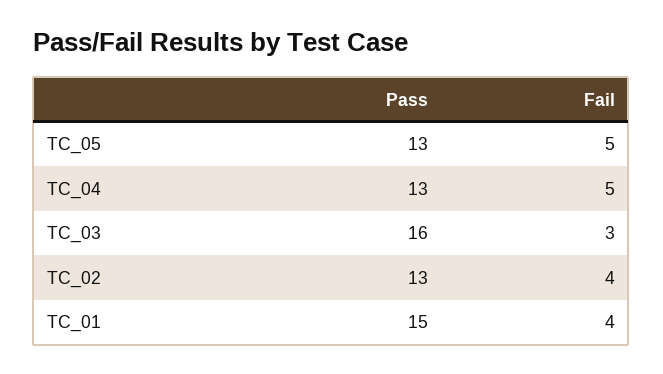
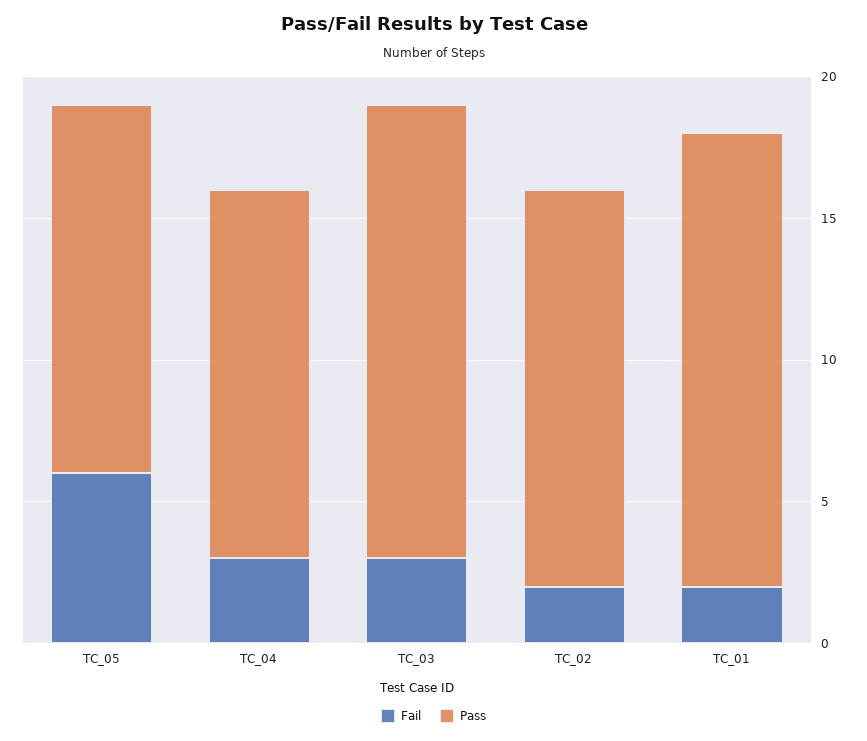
  {
    "Pass": {
      "TC_05": 13,
      "TC_04": 13,
      "TC_03": 16,
-     "TC_02": 13,
+     "TC_02": 14,
-     "TC_01": 15
+     "TC_01": 16
    },
    "Fail": {
-     "TC_05": 5,
+     "TC_05": 6,
-     "TC_04": 5,
+     "TC_04": 3,
      "TC_03": 3,
-     "TC_02": 4,
+     "TC_02": 2,
-     "TC_01": 4
+     "TC_01": 2
    }
  }

